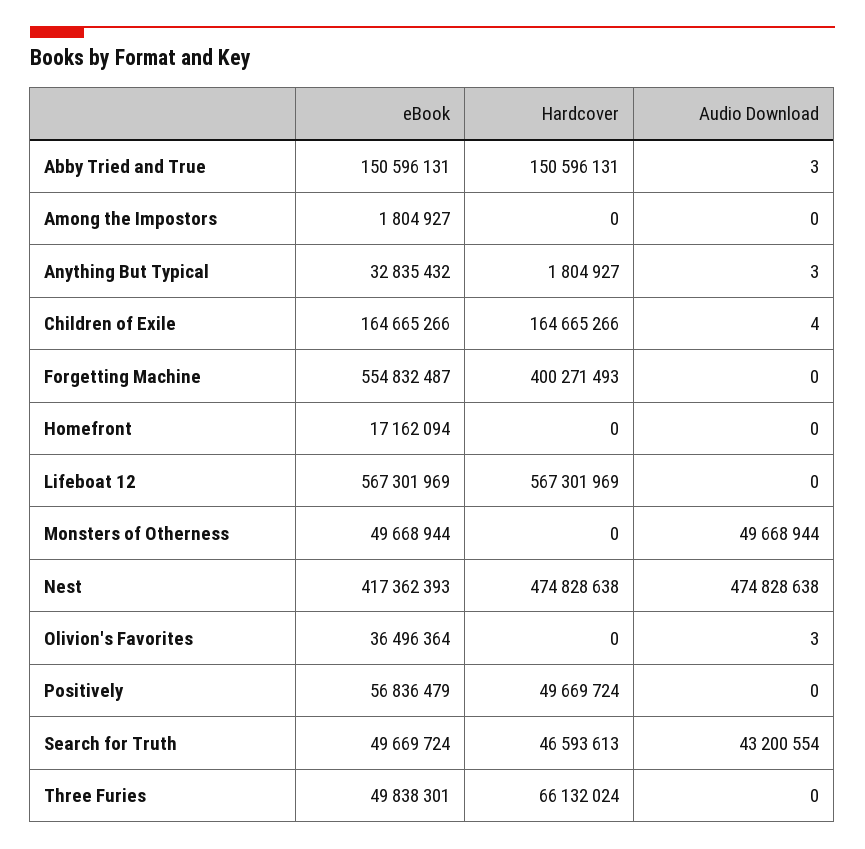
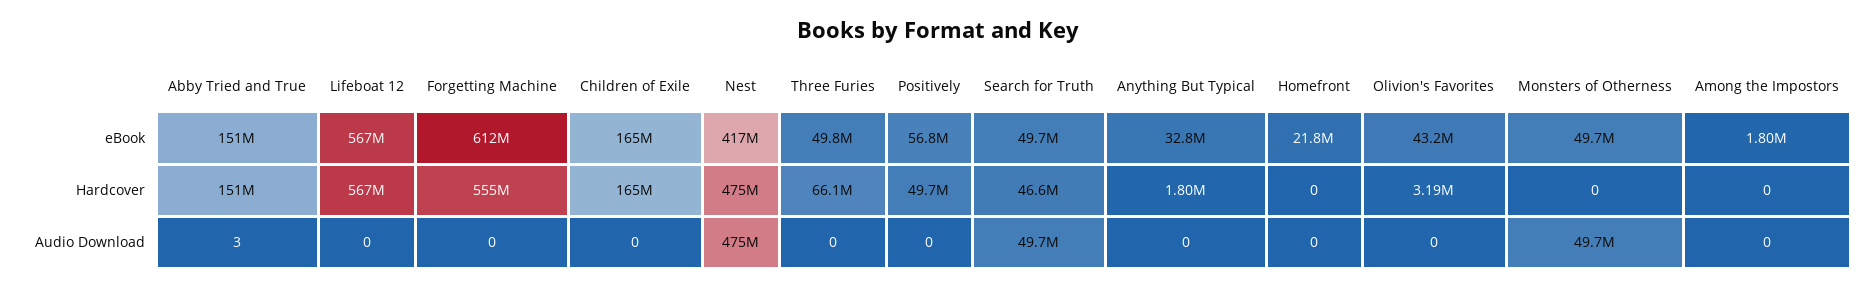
  {
    "eBook": {
      "Abby Tried and True": 150596131,
      "Among the Impostors": 1804927,
      "Anything But Typical": 32835432,
      "Children of Exile": 164665266,
-     "Forgetting Machine": 554832487,
+     "Forgetting Machine": 612000000,
-     "Homefront": 17162094,
+     "Homefront": 21800000,
      "Lifeboat 12": 567301969,
      "Monsters of Otherness": 49668944,
      "Nest": 417362393,
-     "Olivion's Favorites": 36496364,
+     "Olivion's Favorites": 43200000,
      "Positively": 56836479,
      "Search for Truth": 49669724,
      "Three Furies": 49838301
    },
    "Hardcover": {
      "Abby Tried and True": 150596131,
      "Among the Impostors": 0,
      "Anything But Typical": 1804927,
      "Children of Exile": 164665266,
-     "Forgetting Machine": 400271493,
+     "Forgetting Machine": 555000000,
      "Homefront": 0,
      "Lifeboat 12": 567301969,
      "Monsters of Otherness": 0,
      "Nest": 474828638,
-     "Olivion's Favorites": 0,
+     "Olivion's Favorites": 3190000,
      "Positively": 49669724,
      "Search for Truth": 46593613,
      "Three Furies": 66132024
    },
    "Audio Download": {
      "Abby Tried and True": 3,
      "Among the Impostors": 0,
-     "Anything But Typical": 3,
+     "Anything But Typical": 0,
-     "Children of Exile": 4,
+     "Children of Exile": 0,
      "Forgetting Machine": 0,
      "Homefront": 0,
      "Lifeboat 12": 0,
      "Monsters of Otherness": 49668944,
      "Nest": 474828638,
-     "Olivion's Favorites": 3,
+     "Olivion's Favorites": 0,
      "Positively": 0,
-     "Search for Truth": 43200554,
+     "Search for Truth": 49700000,
      "Three Furies": 0
    }
  }

